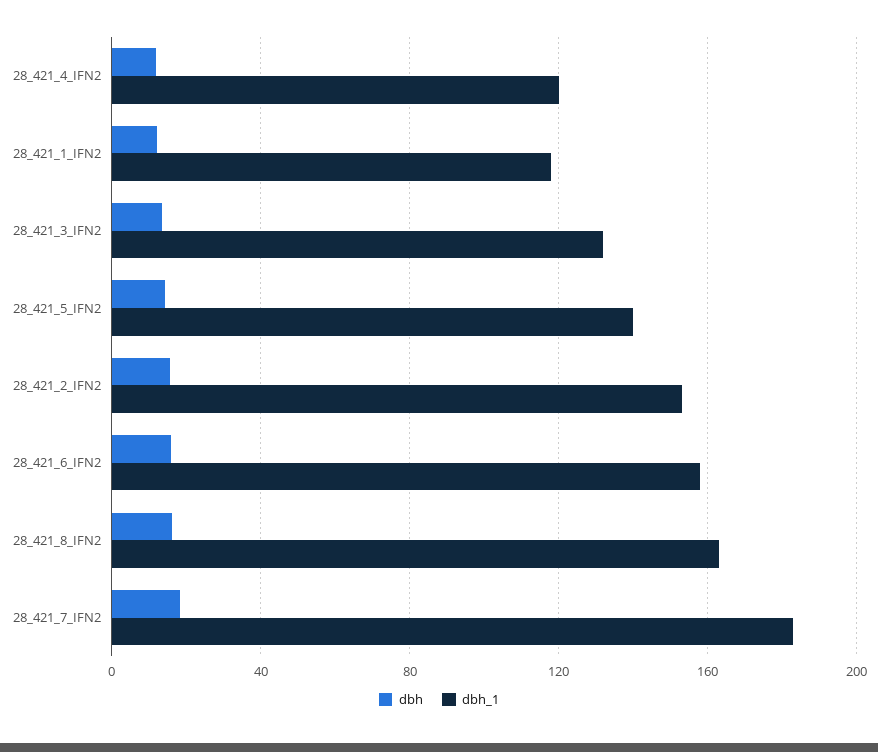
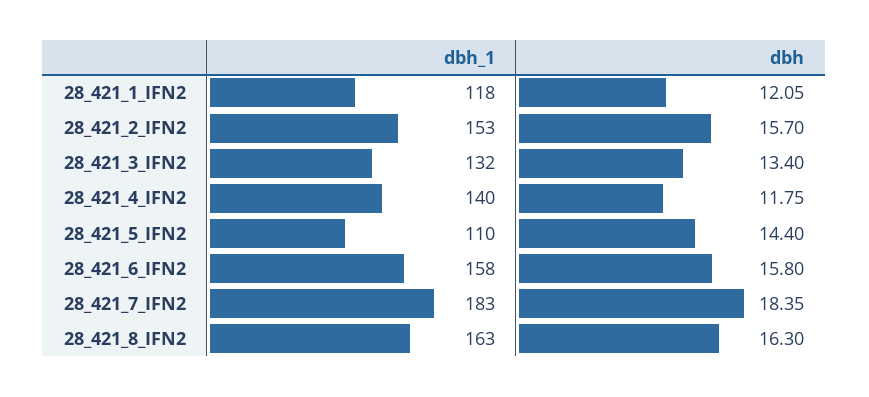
  {
    "dbh": {
      "28_421_4_IFN2": 11.75,
      "28_421_1_IFN2": 12.05,
      "28_421_3_IFN2": 13.4,
      "28_421_5_IFN2": 14.4,
      "28_421_2_IFN2": 15.7,
      "28_421_6_IFN2": 15.8,
      "28_421_8_IFN2": 16.3,
      "28_421_7_IFN2": 18.35
    },
    "dbh_1": {
-     "28_421_4_IFN2": 120,
+     "28_421_4_IFN2": 140,
      "28_421_1_IFN2": 118,
      "28_421_3_IFN2": 132,
-     "28_421_5_IFN2": 140,
+     "28_421_5_IFN2": 110,
      "28_421_2_IFN2": 153,
      "28_421_6_IFN2": 158,
      "28_421_8_IFN2": 163,
      "28_421_7_IFN2": 183
    }
  }

